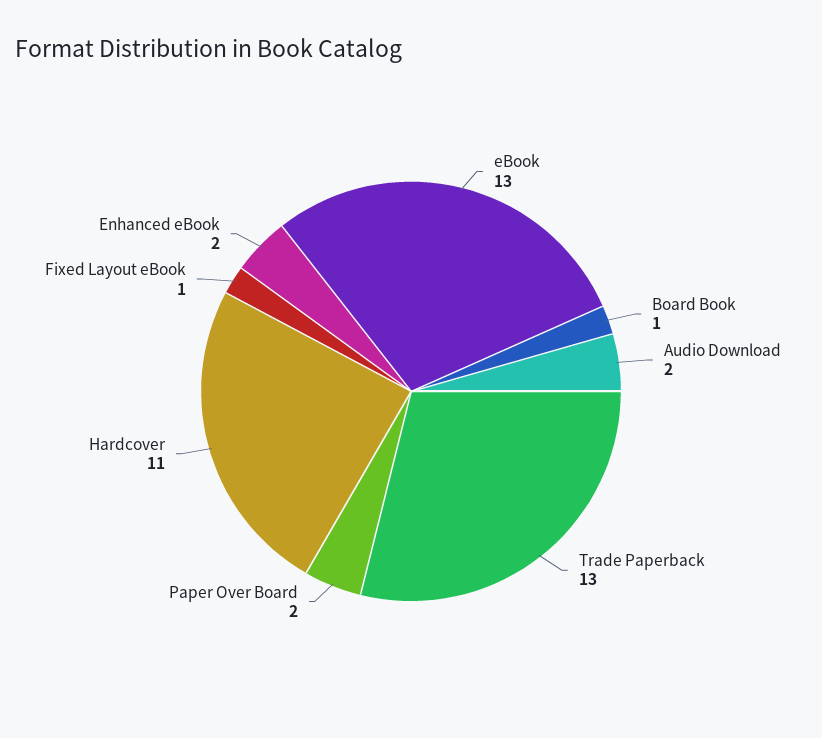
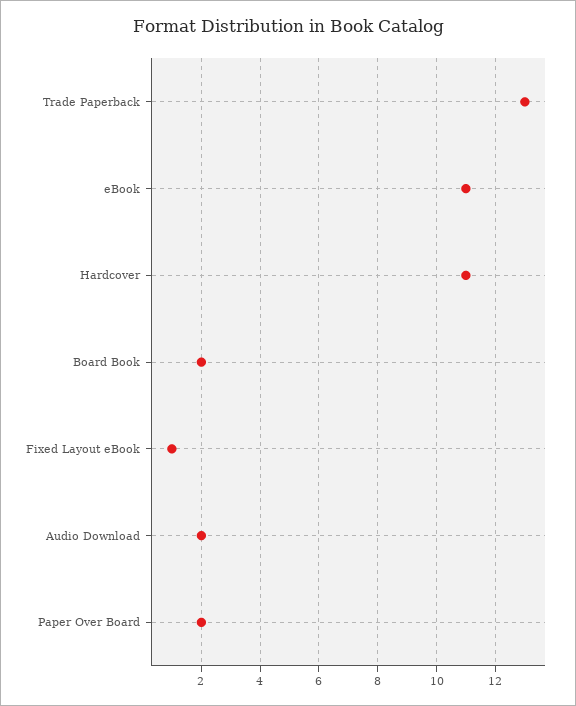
  {
-   "eBook": 13,
+   "eBook": 11,
-   "Board Book": 1,
+   "Board Book": 2,
    "Audio Download": 2,
    "Trade Paperback": 13,
    "Paper Over Board": 2,
    "Hardcover": 11,
-   "Fixed Layout eBook": 1,
+   "Fixed Layout eBook": 1
-   "Enhanced eBook": 2
  }

